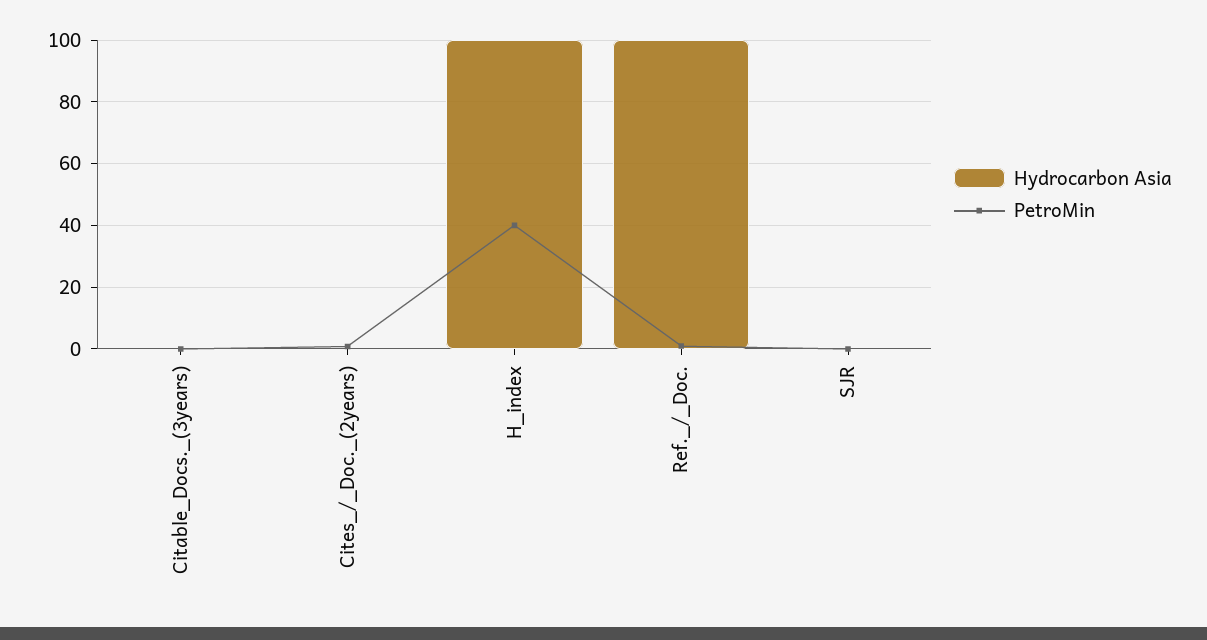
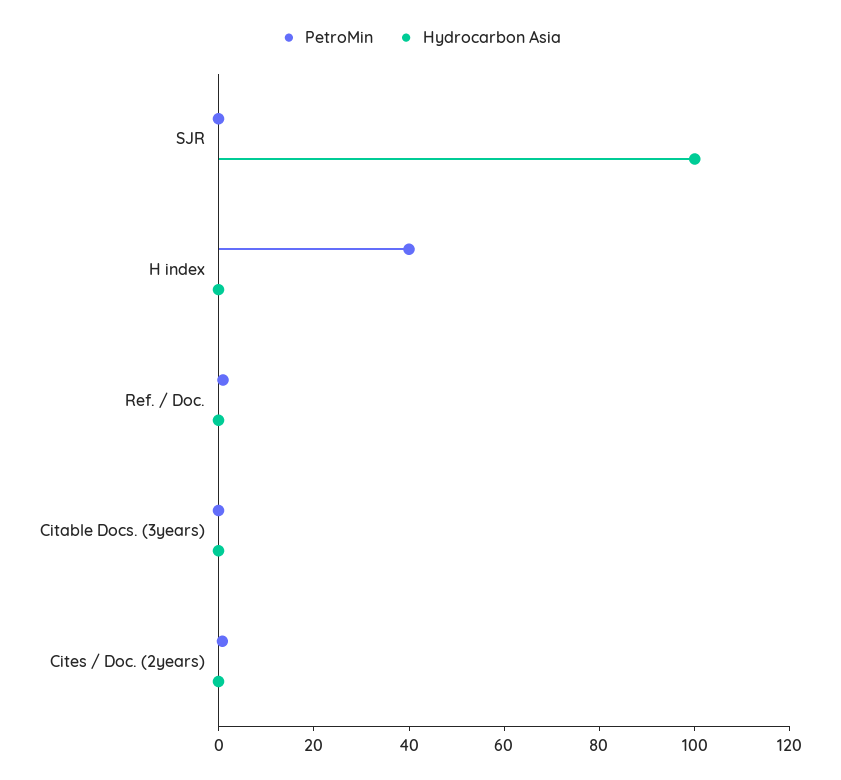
  {
    "Hydrocarbon Asia": {
      "Citable_Docs._(3years)": 0,
      "Cites_/_Doc._(2years)": 0,
-     "H_index": 100,
+     "H_index": 0,
-     "Ref._/_Doc.": 100,
+     "Ref._/_Doc.": 0,
-     "SJR": 0
+     "SJR": 100
    },
    "PetroMin": {
      "Citable_Docs._(3years)": 0,
      "Cites_/_Doc._(2years)": 0,
      "H_index": 40,
      "Ref._/_Doc.": 0,
      "SJR": 0
    }
  }

